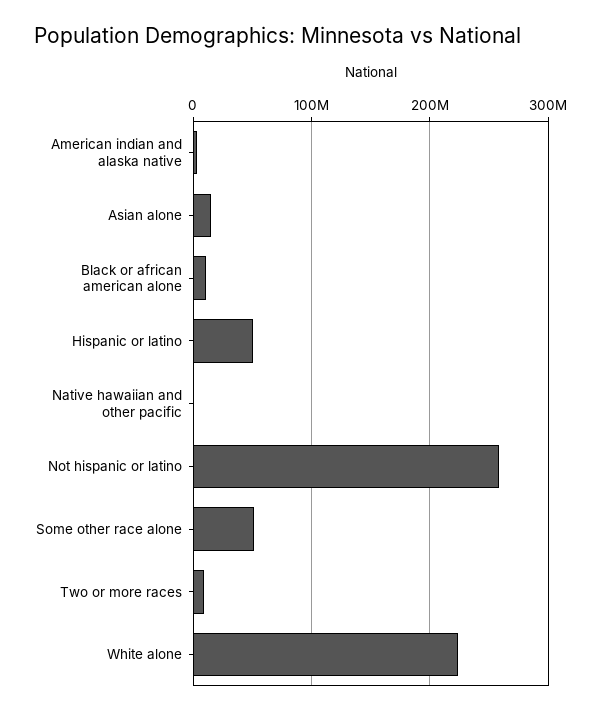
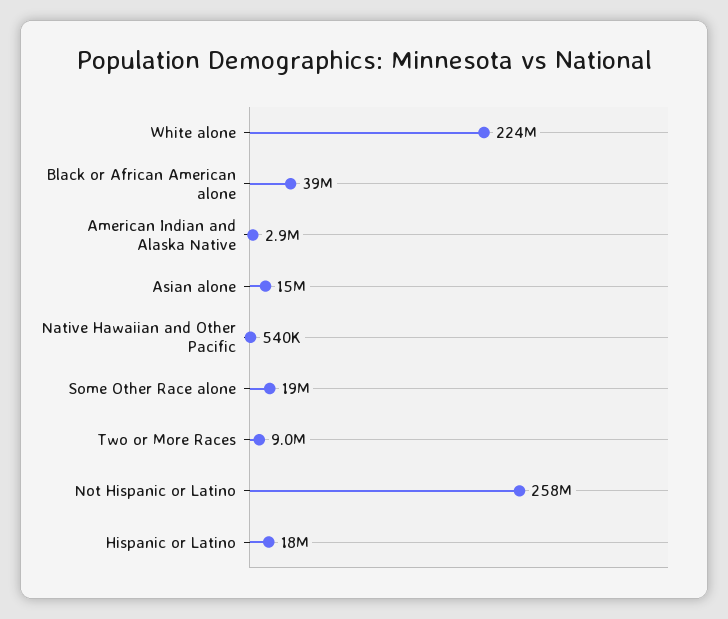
  {
    "American indian and alaska native": 2900000,
    "Asian alone": 15000000,
-   "Black or african american alone": 10000000,
+   "Black or african american alone": 39000000,
-   "Hispanic or latino": 50000000,
+   "Hispanic or latino": 18000000,
    "Native hawaiian and other pacific": 540000,
    "Not hispanic or latino": 258000000,
-   "Some other race alone": 50000000,
+   "Some other race alone": 19000000,
    "Two or more races": 9000000,
    "White alone": 224000000
  }

